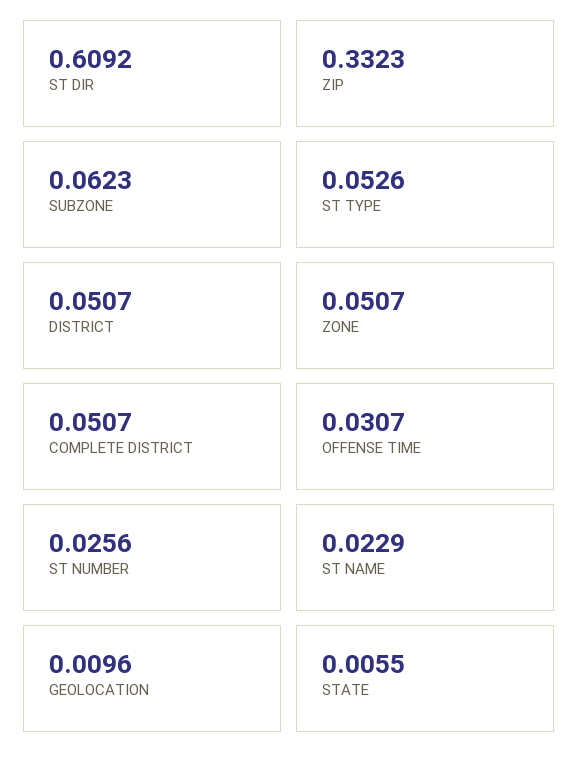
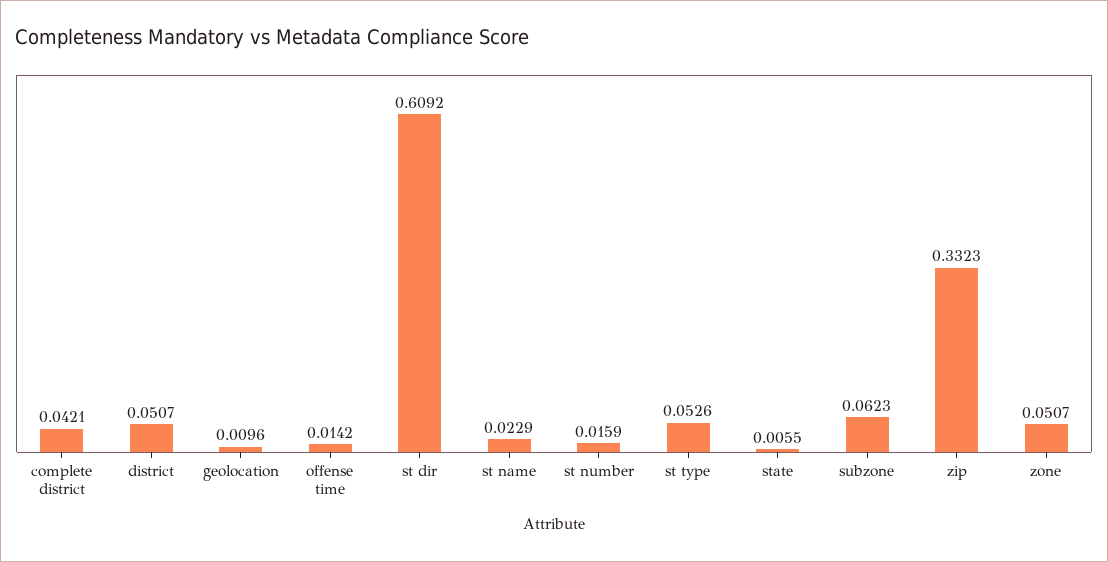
  {
    "ST DIR": 0.6092,
    "ZIP": 0.3323,
    "SUBZONE": 0.0623,
    "ST TYPE": 0.0526,
    "DISTRICT": 0.0507,
    "ZONE": 0.0507,
-   "COMPLETE DISTRICT": 0.0507,
+   "COMPLETE DISTRICT": 0.0421,
-   "OFFENSE TIME": 0.0307,
+   "OFFENSE TIME": 0.0142,
-   "ST NUMBER": 0.0256,
+   "ST NUMBER": 0.0159,
    "ST NAME": 0.0229,
    "GEOLOCATION": 0.0096,
    "STATE": 0.0055
  }

